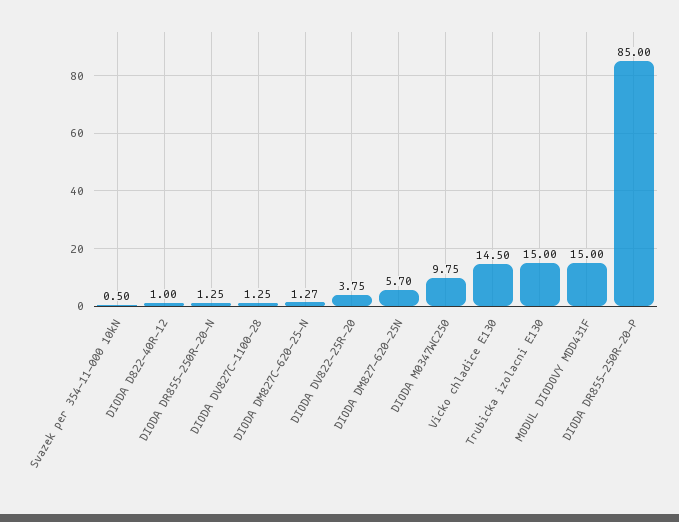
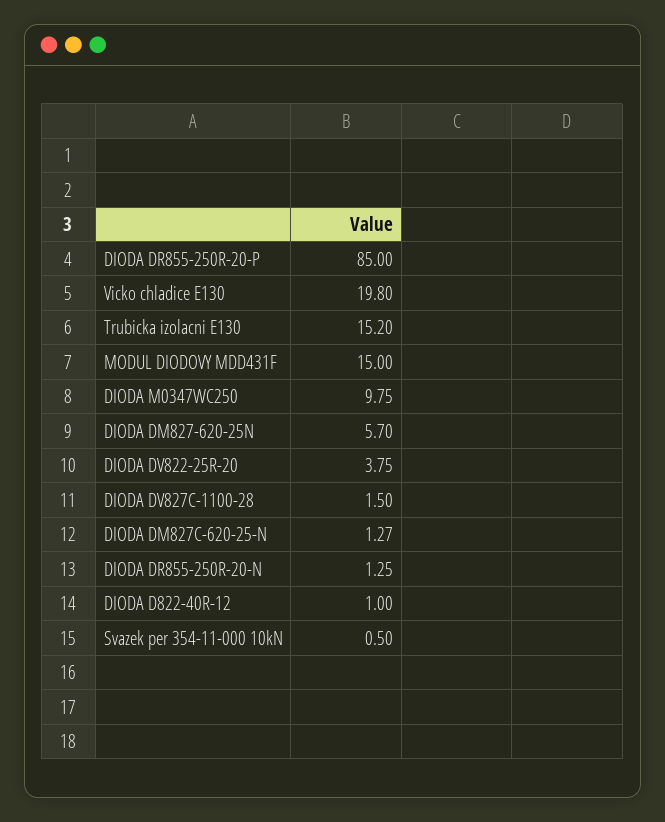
  {
    "Svazek per 354-11-000 10kN": 0.5,
    "DIODA D822-40R-12": 1,
    "DIODA DR855-250R-20-N": 1.25,
-   "DIODA DV827C-1100-28": 1.25,
+   "DIODA DV827C-1100-28": 1.5,
    "DIODA DM827C-620-25-N": 1.27,
    "DIODA DV822-25R-20": 3.75,
    "DIODA DM827-620-25N": 5.7,
    "DIODA M0347WC250": 9.75,
-   "Vicko chladice E130": 14.5,
+   "Vicko chladice E130": 19.8,
-   "Trubicka izolacni E130": 15,
+   "Trubicka izolacni E130": 15.2,
    "MODUL DIODOVY MDD431F": 15,
    "DIODA DR855-250R-20-P": 85
  }

